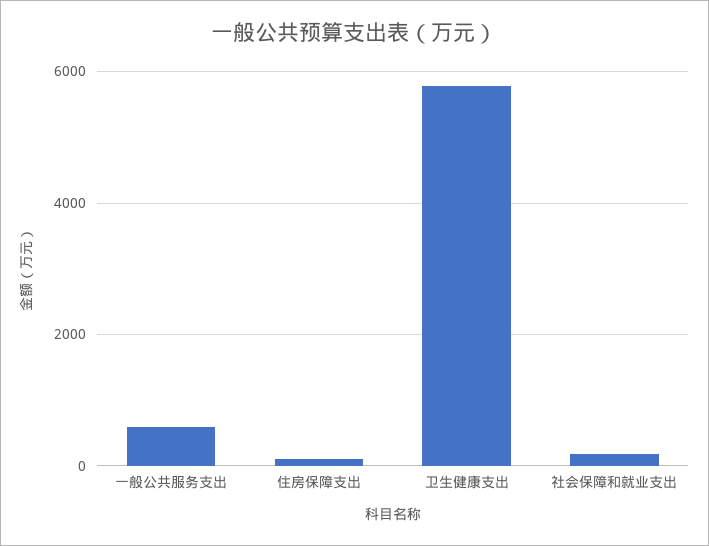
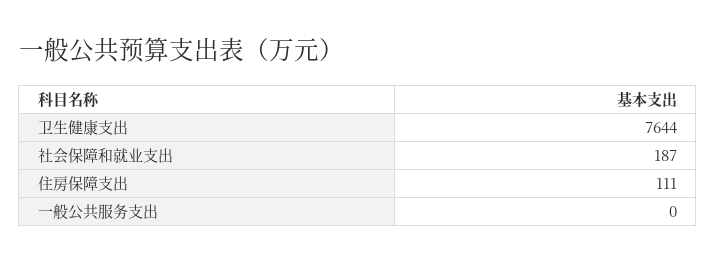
  {
-   "一般公共服务支出": 600,
+   "一般公共服务支出": 0,
    "住房保障支出": 111,
-   "卫生健康支出": 5800,
+   "卫生健康支出": 7644,
    "社会保障和就业支出": 187
  }

